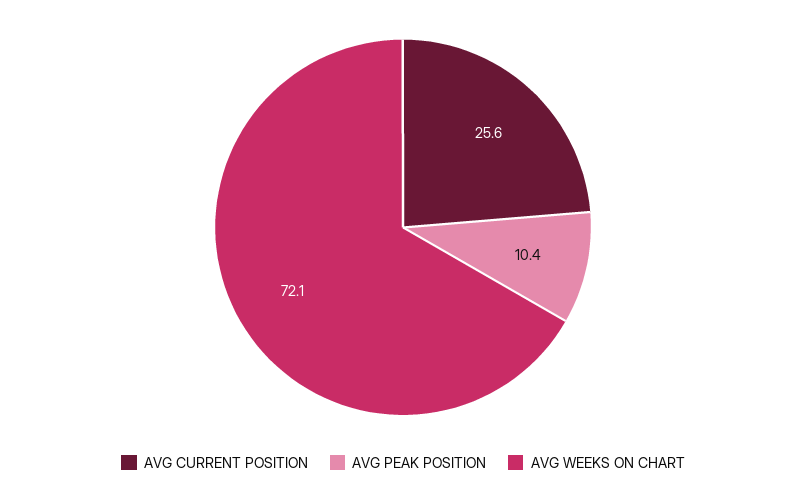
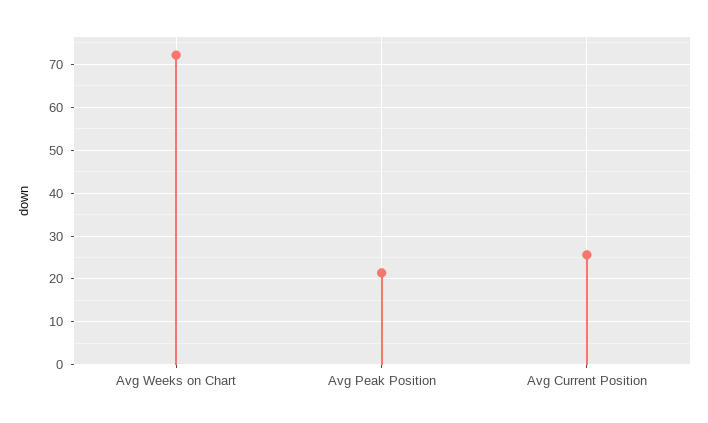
  {
    "AVG CURRENT POSITION": 25.6,
-   "AVG PEAK POSITION": 10.4,
+   "AVG PEAK POSITION": 22,
    "AVG WEEKS ON CHART": 72.1
  }

